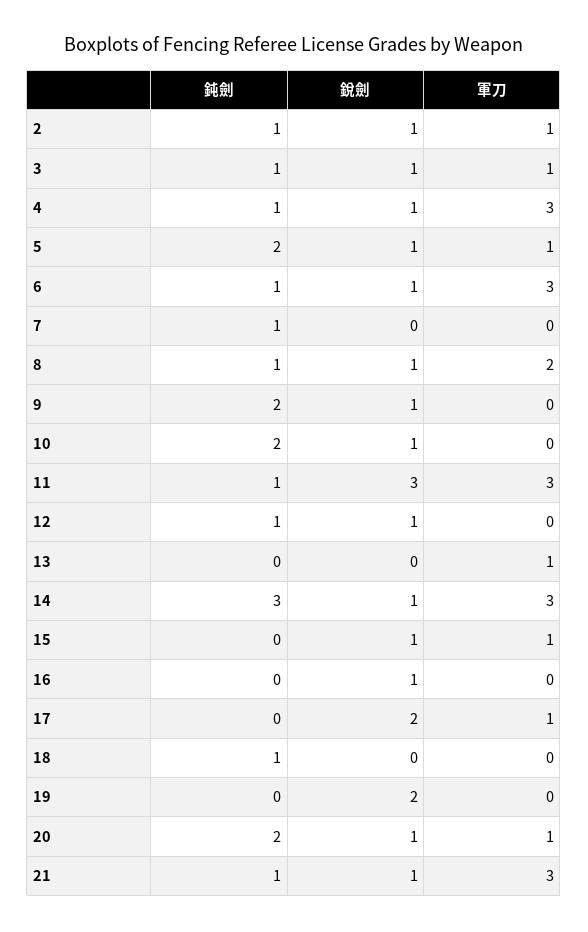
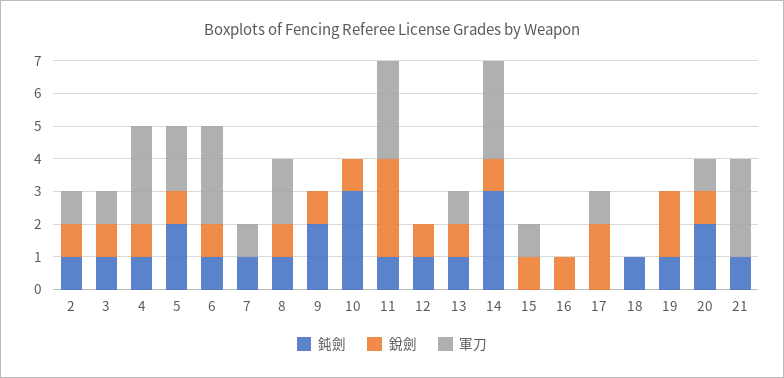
  {
    "鈍劍": {
      "2": 1,
      "3": 1,
      "4": 1,
      "5": 2,
      "6": 1,
      "7": 1,
      "8": 1,
      "9": 2,
-     "10": 2,
+     "10": 3,
      "11": 1,
      "12": 1,
-     "13": 0,
+     "13": 1,
      "14": 3,
      "15": 0,
      "16": 0,
      "17": 0,
      "18": 1,
-     "19": 0,
+     "19": 1,
      "20": 2,
      "21": 1
    },
    "銳劍": {
      "2": 1,
      "3": 1,
      "4": 1,
      "5": 1,
      "6": 1,
      "7": 0,
      "8": 1,
      "9": 1,
      "10": 1,
      "11": 3,
      "12": 1,
-     "13": 0,
+     "13": 1,
      "14": 1,
      "15": 1,
      "16": 1,
      "17": 2,
      "18": 0,
      "19": 2,
      "20": 1,
-     "21": 1
+     "21": 0
    },
    "軍刀": {
      "2": 1,
      "3": 1,
      "4": 3,
-     "5": 1,
+     "5": 2,
      "6": 3,
-     "7": 0,
+     "7": 1,
      "8": 2,
      "9": 0,
      "10": 0,
      "11": 3,
      "12": 0,
      "13": 1,
      "14": 3,
      "15": 1,
      "16": 0,
      "17": 1,
      "18": 0,
      "19": 0,
      "20": 1,
      "21": 3
    }
  }

